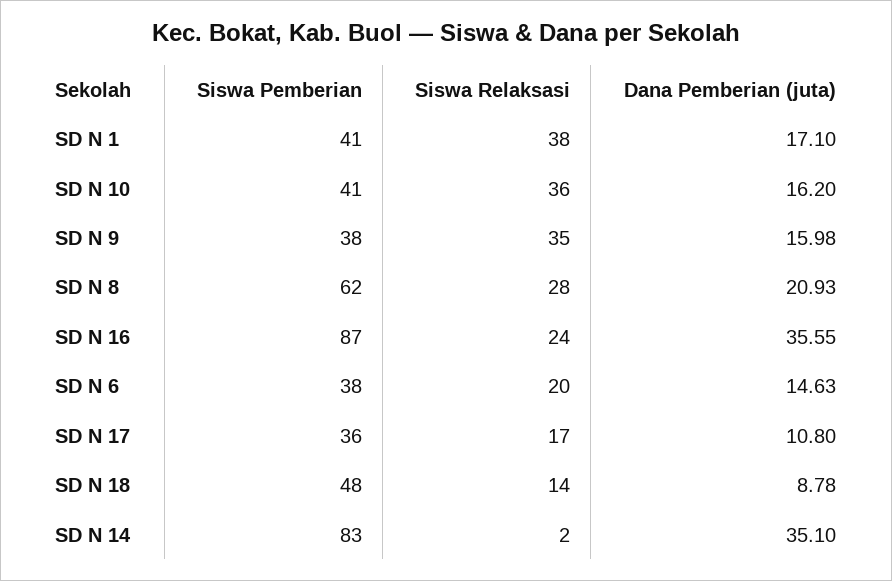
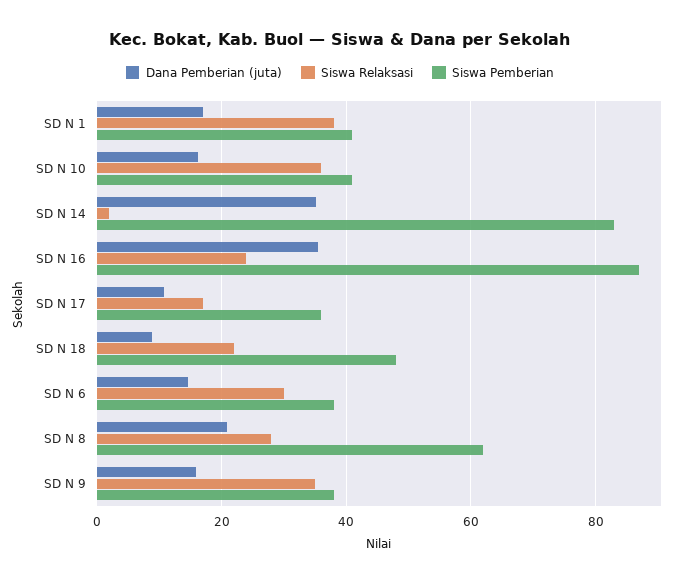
  {
    "Siswa Pemberian": {
      "SD N 1": 41,
      "SD N 10": 41,
      "SD N 9": 38,
      "SD N 8": 62,
      "SD N 16": 87,
      "SD N 6": 38,
      "SD N 17": 36,
      "SD N 18": 48,
      "SD N 14": 83
    },
    "Siswa Relaksasi": {
      "SD N 1": 38,
      "SD N 10": 36,
      "SD N 9": 35,
      "SD N 8": 28,
      "SD N 16": 24,
-     "SD N 6": 20,
+     "SD N 6": 30,
      "SD N 17": 17,
-     "SD N 18": 14,
+     "SD N 18": 22,
      "SD N 14": 2
    },
    "Dana Pemberian (juta)": {
      "SD N 1": 17.1,
      "SD N 10": 16.2,
      "SD N 9": 15.98,
      "SD N 8": 20.93,
      "SD N 16": 35.55,
      "SD N 6": 14.63,
      "SD N 17": 10.8,
      "SD N 18": 8.78,
      "SD N 14": 35.1
    }
  }

